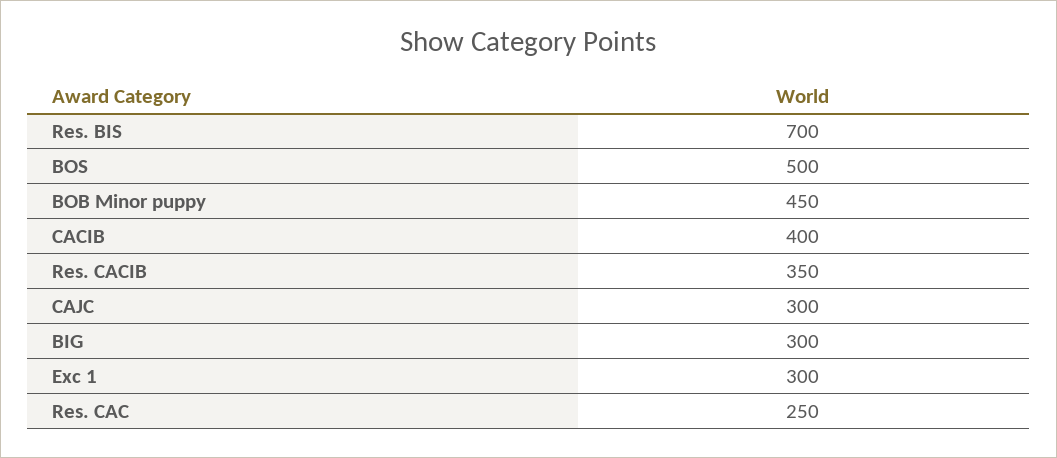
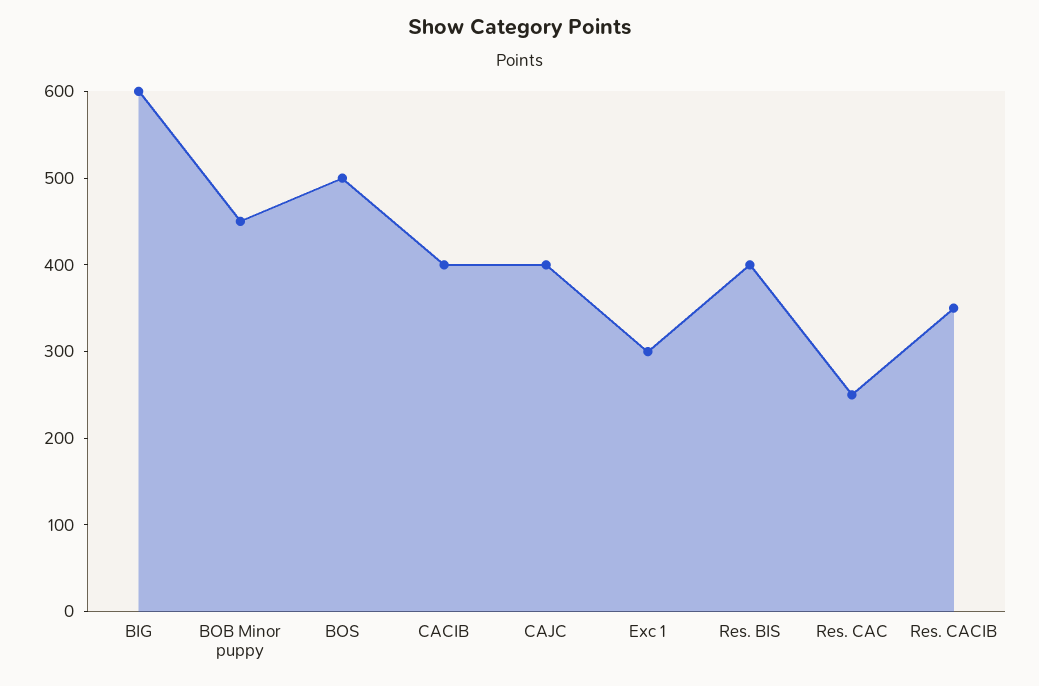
  {
-   "Res. BIS": 700,
+   "Res. BIS": 400,
    "BOS": 500,
    "BOB Minor puppy": 450,
    "CACIB": 400,
    "Res. CACIB": 350,
-   "CAJC": 300,
+   "CAJC": 400,
-   "BIG": 300,
+   "BIG": 600,
    "Exc 1": 300,
    "Res. CAC": 250
  }

